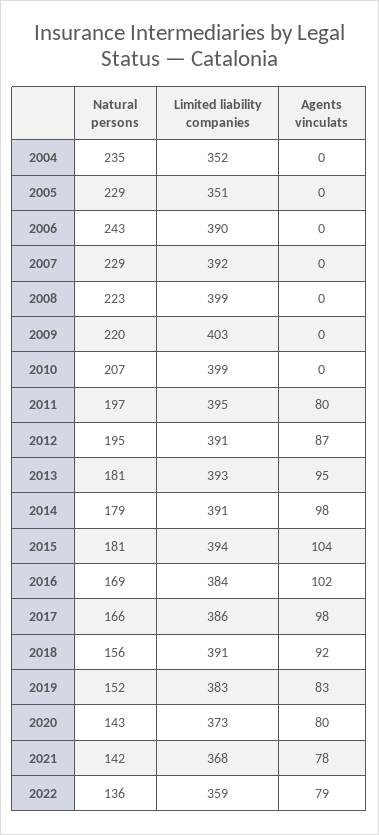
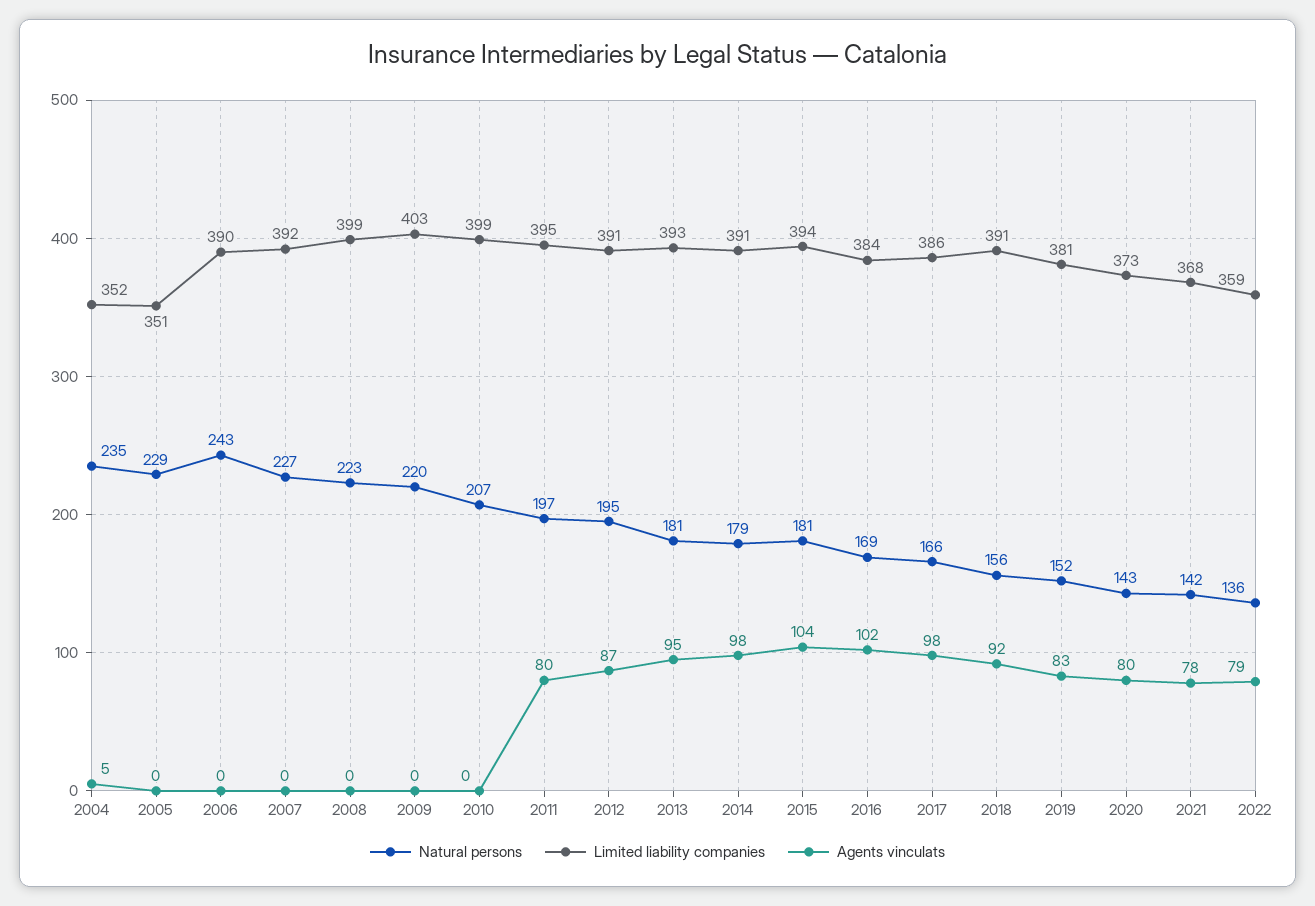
  {
    "Natural persons": {
      "2004": 235,
      "2005": 229,
      "2006": 243,
-     "2007": 229,
+     "2007": 227,
      "2008": 223,
      "2009": 220,
      "2010": 207,
      "2011": 197,
      "2012": 195,
      "2013": 181,
      "2014": 179,
      "2015": 181,
      "2016": 169,
      "2017": 166,
      "2018": 156,
      "2019": 152,
      "2020": 143,
      "2021": 142,
      "2022": 136
    },
    "Limited liability companies": {
      "2004": 352,
      "2005": 351,
      "2006": 390,
      "2007": 392,
      "2008": 399,
      "2009": 403,
      "2010": 399,
      "2011": 395,
      "2012": 391,
      "2013": 393,
      "2014": 391,
      "2015": 394,
      "2016": 384,
      "2017": 386,
      "2018": 391,
-     "2019": 383,
+     "2019": 381,
      "2020": 373,
      "2021": 368,
      "2022": 359
    },
    "Agents vinculats": {
-     "2004": 0,
+     "2004": 5,
      "2005": 0,
      "2006": 0,
      "2007": 0,
      "2008": 0,
      "2009": 0,
      "2010": 0,
      "2011": 80,
      "2012": 87,
      "2013": 95,
      "2014": 98,
      "2015": 104,
      "2016": 102,
      "2017": 98,
      "2018": 92,
      "2019": 83,
      "2020": 80,
      "2021": 78,
      "2022": 79
    }
  }

